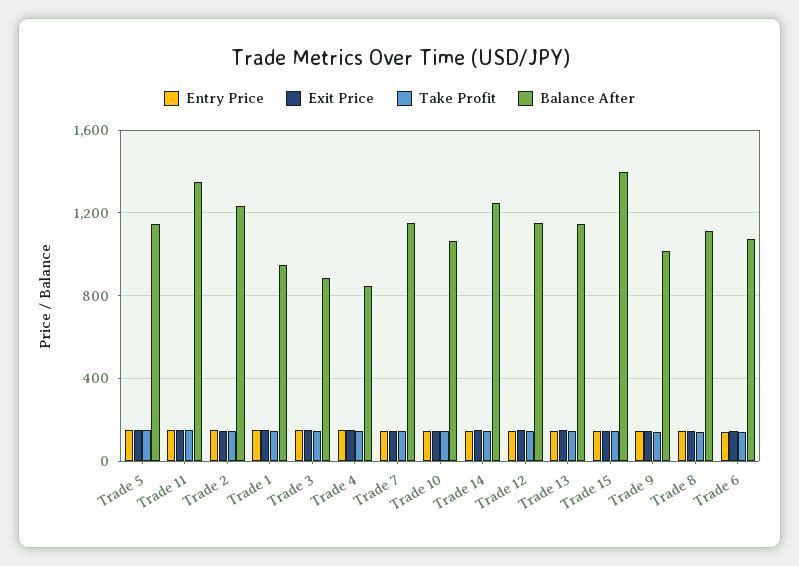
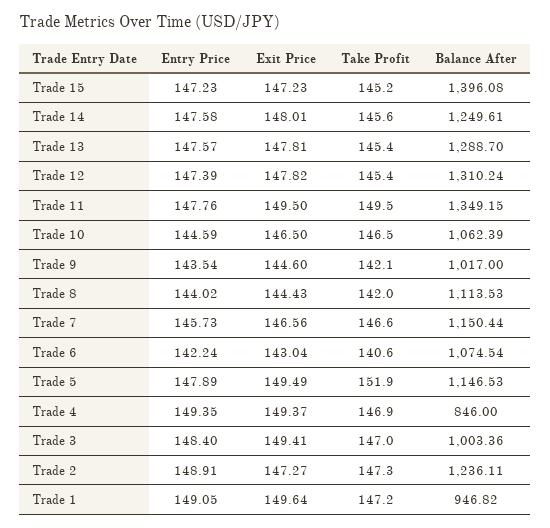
  {
    "Entry Price": {
      "Trade 5": 147.89,
      "Trade 11": 147.76,
      "Trade 2": 148.91,
      "Trade 1": 149.05,
      "Trade 3": 148.4,
      "Trade 4": 149.35,
      "Trade 7": 145.73,
      "Trade 10": 144.59,
      "Trade 14": 147.58,
      "Trade 12": 147.39,
      "Trade 13": 147.57,
      "Trade 15": 147.23,
      "Trade 9": 143.54,
      "Trade 8": 144.02,
      "Trade 6": 142.24
    },
    "Exit Price": {
      "Trade 5": 149.49,
      "Trade 11": 149.5,
      "Trade 2": 147.27,
      "Trade 1": 149.64,
      "Trade 3": 149.41,
      "Trade 4": 149.37,
      "Trade 7": 146.56,
      "Trade 10": 146.5,
      "Trade 14": 148.01,
      "Trade 12": 147.82,
      "Trade 13": 147.81,
      "Trade 15": 147.23,
      "Trade 9": 144.6,
      "Trade 8": 144.43,
      "Trade 6": 143.04
    },
    "Take Profit": {
      "Trade 5": 151.9,
      "Trade 11": 149.5,
      "Trade 2": 147.3,
      "Trade 1": 147.2,
      "Trade 3": 147,
      "Trade 4": 146.9,
      "Trade 7": 146.6,
      "Trade 10": 146.5,
      "Trade 14": 145.6,
      "Trade 12": 145.4,
      "Trade 13": 145.4,
      "Trade 15": 145.2,
      "Trade 9": 142.1,
      "Trade 8": 142,
      "Trade 6": 140.6
    },
    "Balance After": {
      "Trade 5": 1146.53,
      "Trade 11": 1349.15,
      "Trade 2": 1236.11,
      "Trade 1": 946.82,
-     "Trade 3": 900,
+     "Trade 3": 1003.36,
      "Trade 4": 846,
      "Trade 7": 1150.44,
      "Trade 10": 1062.39,
      "Trade 14": 1249.61,
-     "Trade 12": 1150,
+     "Trade 12": 1310.24,
-     "Trade 13": 1150,
+     "Trade 13": 1288.7,
      "Trade 15": 1396.08,
      "Trade 9": 1017,
      "Trade 8": 1113.53,
      "Trade 6": 1074.54
    }
  }

